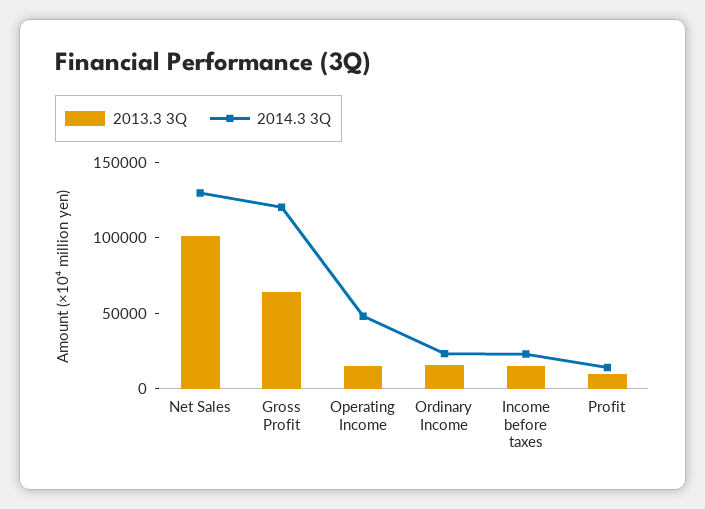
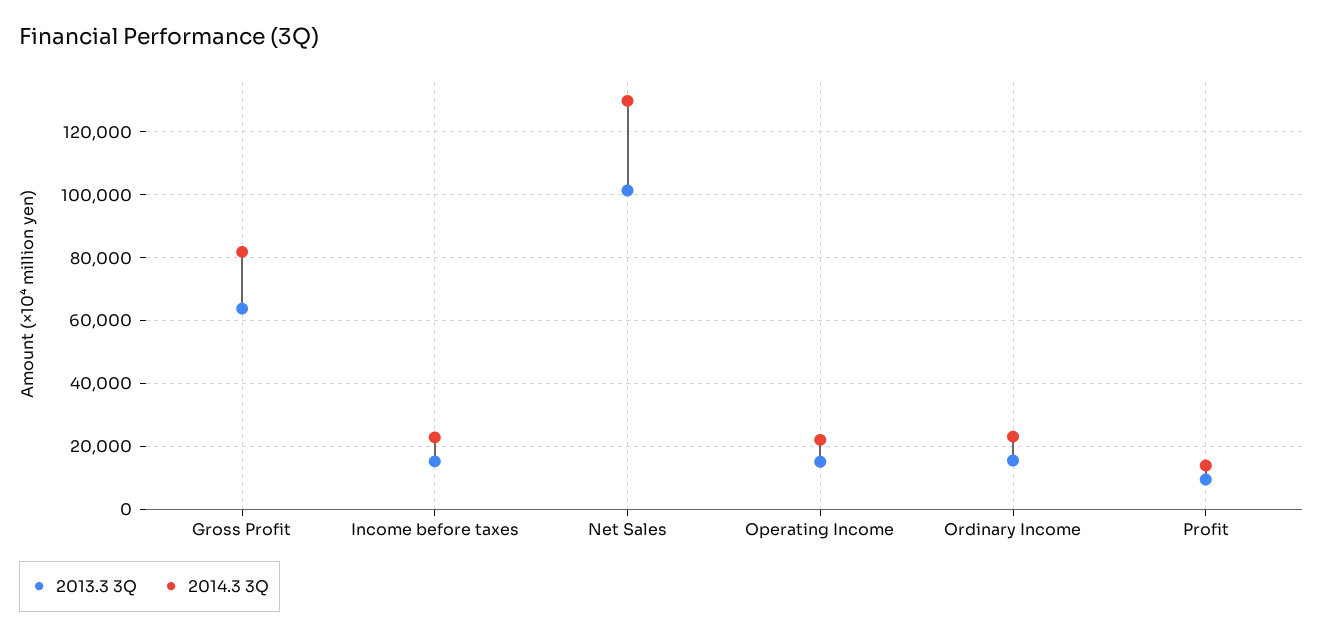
  {
    "2013.3 3Q": {
      "Net Sales": 102000,
      "Gross Profit": 64000,
      "Operating Income": 16000,
      "Ordinary Income": 16000,
      "Income before taxes": 16000,
      "Profit": 10000
    },
    "2014.3 3Q": {
      "Net Sales": 130000,
-     "Gross Profit": 120000,
+     "Gross Profit": 82000,
-     "Operating Income": 50000,
+     "Operating Income": 22000,
      "Ordinary Income": 24000,
      "Income before taxes": 22000,
      "Profit": 14000
    }
  }

